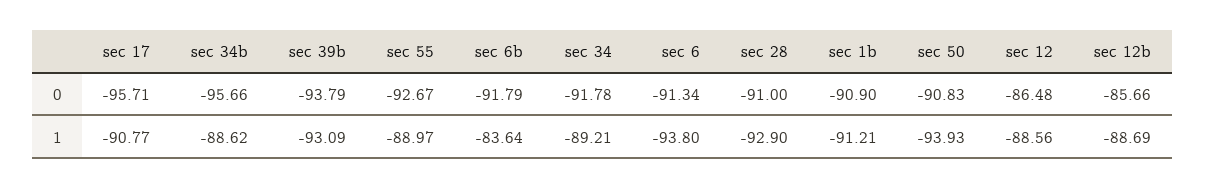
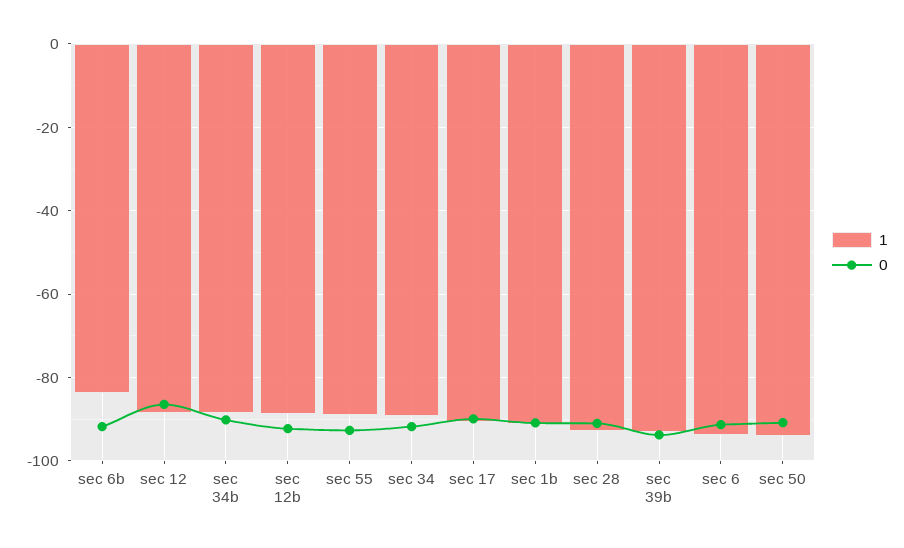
  {
    "0": {
-     "sec 17": -95.71,
+     "sec 17": -90,
-     "sec 34b": -95.66,
+     "sec 34b": -90,
      "sec 39b": -93.79,
      "sec 55": -92.67,
      "sec 6b": -91.79,
      "sec 34": -91.78,
      "sec 6": -91.34,
      "sec 28": -91,
      "sec 1b": -90.9,
      "sec 50": -90.83,
      "sec 12": -86.48,
-     "sec 12b": -85.66
+     "sec 12b": -92
    },
    "1": {
      "sec 17": -90.77,
      "sec 34b": -88.62,
      "sec 39b": -93.09,
      "sec 55": -88.97,
      "sec 6b": -83.64,
      "sec 34": -89.21,
      "sec 6": -93.8,
      "sec 28": -92.9,
      "sec 1b": -91.21,
      "sec 50": -93.93,
      "sec 12": -88.56,
      "sec 12b": -88.69
    }
  }

